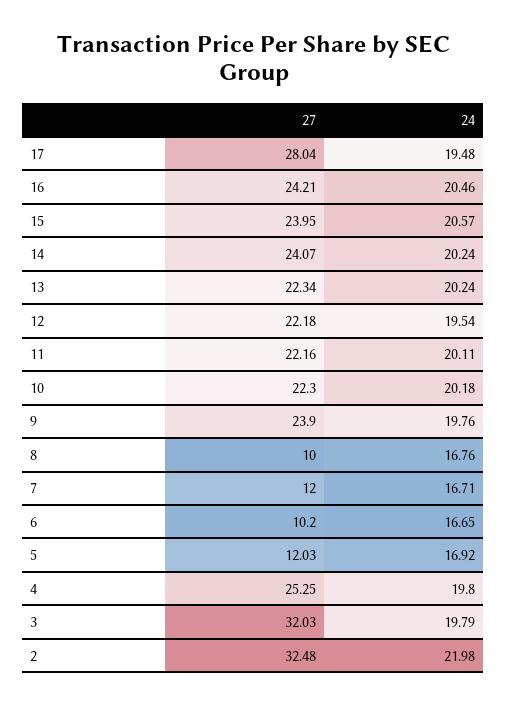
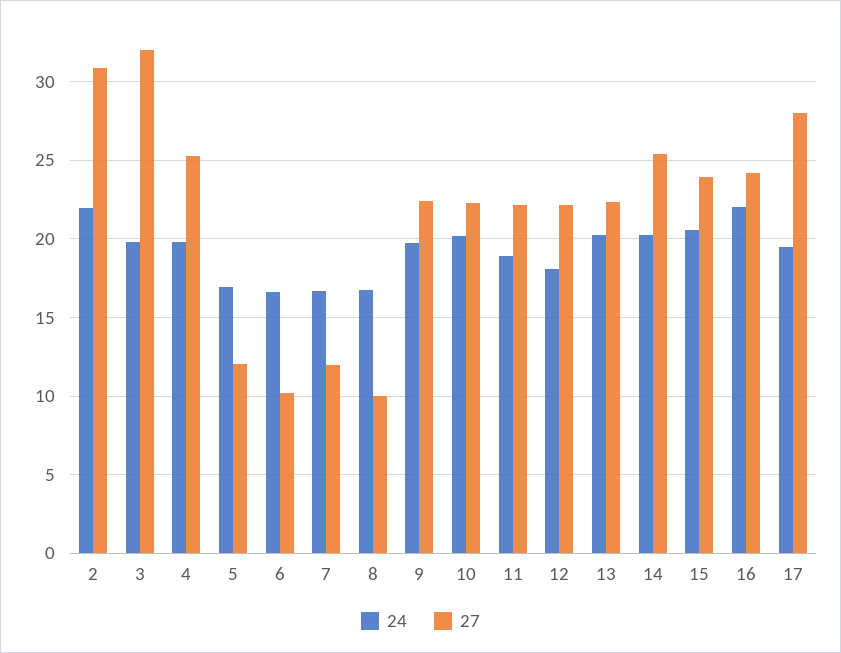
  {
    "27": {
      "17": 28.04,
      "16": 24.21,
      "15": 23.95,
-     "14": 24.07,
+     "14": 25.5,
      "13": 22.34,
      "12": 22.18,
      "11": 22.16,
      "10": 22.3,
-     "9": 23.9,
+     "9": 22.5,
      "8": 10,
      "7": 12,
      "6": 10.2,
      "5": 12.03,
      "4": 25.25,
      "3": 32.03,
-     "2": 32.48
+     "2": 31
    },
    "24": {
      "17": 19.48,
-     "16": 20.46,
+     "16": 22,
      "15": 20.57,
      "14": 20.24,
      "13": 20.24,
-     "12": 19.54,
+     "12": 18,
-     "11": 20.11,
+     "11": 19,
      "10": 20.18,
      "9": 19.76,
      "8": 16.76,
      "7": 16.71,
      "6": 16.65,
      "5": 16.92,
      "4": 19.8,
      "3": 19.79,
      "2": 21.98
    }
  }

